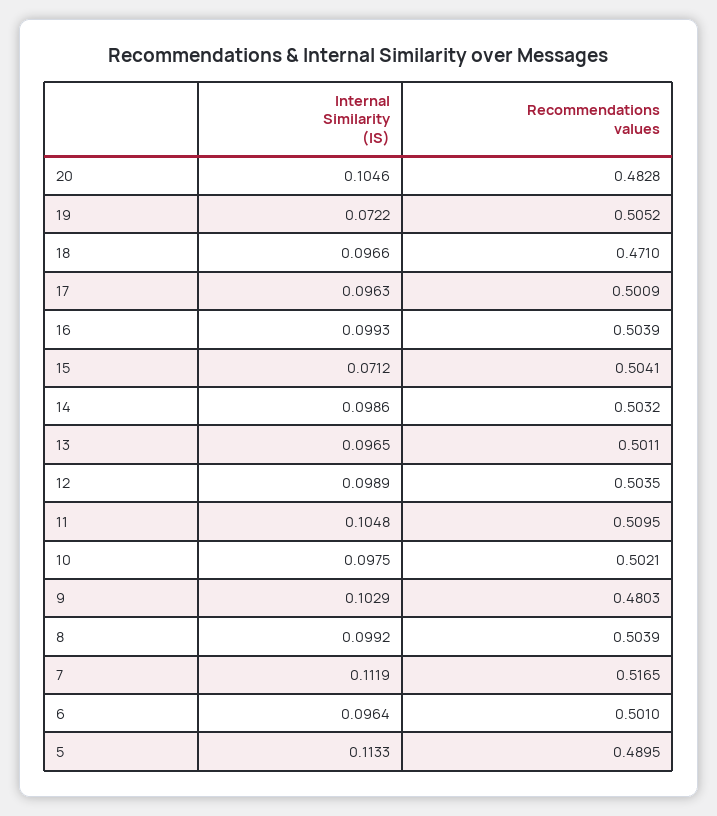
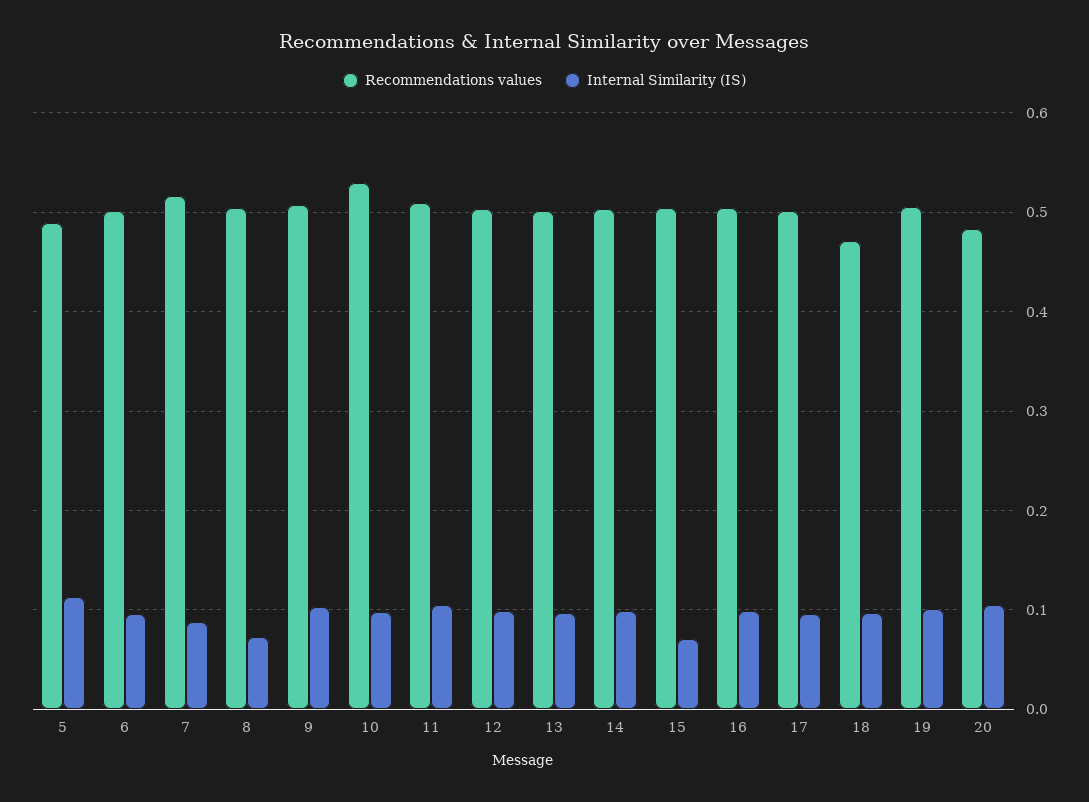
  {
    "Internal Similarity (IS)": {
      "20": 0.1046,
-     "19": 0.0722,
+     "19": 0.1,
      "18": 0.0966,
      "17": 0.0963,
      "16": 0.0993,
      "15": 0.0712,
      "14": 0.0986,
      "13": 0.0965,
      "12": 0.0989,
      "11": 0.1048,
      "10": 0.0975,
      "9": 0.1029,
-     "8": 0.0992,
+     "8": 0.07,
-     "7": 0.1119,
+     "7": 0.09,
      "6": 0.0964,
      "5": 0.1133
    },
    "Recommendations values": {
      "20": 0.4828,
      "19": 0.5052,
      "18": 0.471,
      "17": 0.5009,
      "16": 0.5039,
      "15": 0.5041,
      "14": 0.5032,
      "13": 0.5011,
      "12": 0.5035,
      "11": 0.5095,
-     "10": 0.5021,
+     "10": 0.53,
-     "9": 0.4803,
+     "9": 0.51,
      "8": 0.5039,
      "7": 0.5165,
      "6": 0.501,
      "5": 0.4895
    }
  }

